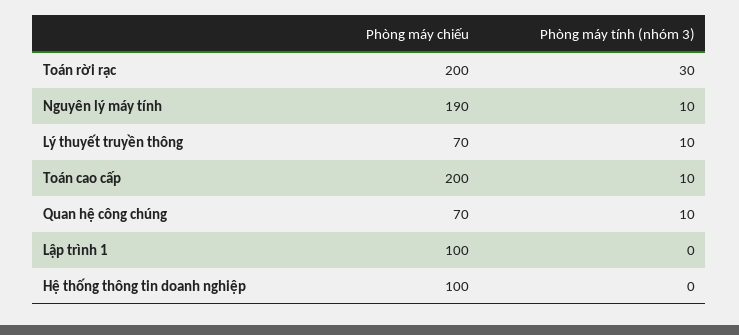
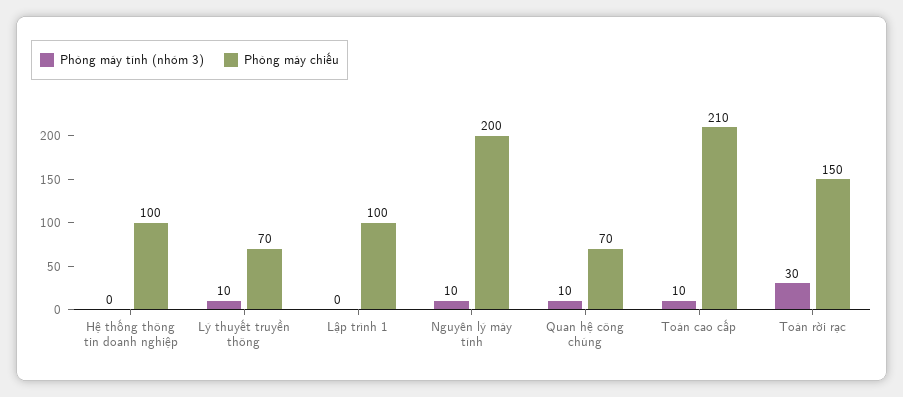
  {
    "Phòng máy chiếu": {
-     "Toán rời rạc": 200,
+     "Toán rời rạc": 150,
-     "Nguyên lý máy tính": 190,
+     "Nguyên lý máy tính": 200,
      "Lý thuyết truyền thông": 70,
-     "Toán cao cấp": 200,
+     "Toán cao cấp": 210,
      "Quan hệ công chúng": 70,
      "Lập trình 1": 100,
      "Hệ thống thông tin doanh nghiệp": 100
    },
    "Phòng máy tính (nhóm 3)": {
      "Toán rời rạc": 30,
      "Nguyên lý máy tính": 10,
      "Lý thuyết truyền thông": 10,
      "Toán cao cấp": 10,
      "Quan hệ công chúng": 10,
      "Lập trình 1": 0,
      "Hệ thống thông tin doanh nghiệp": 0
    }
  }

